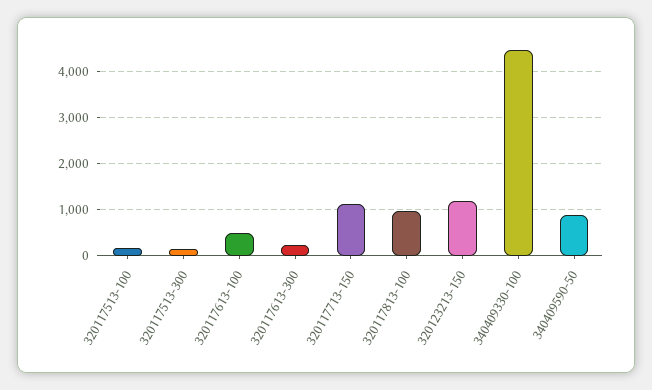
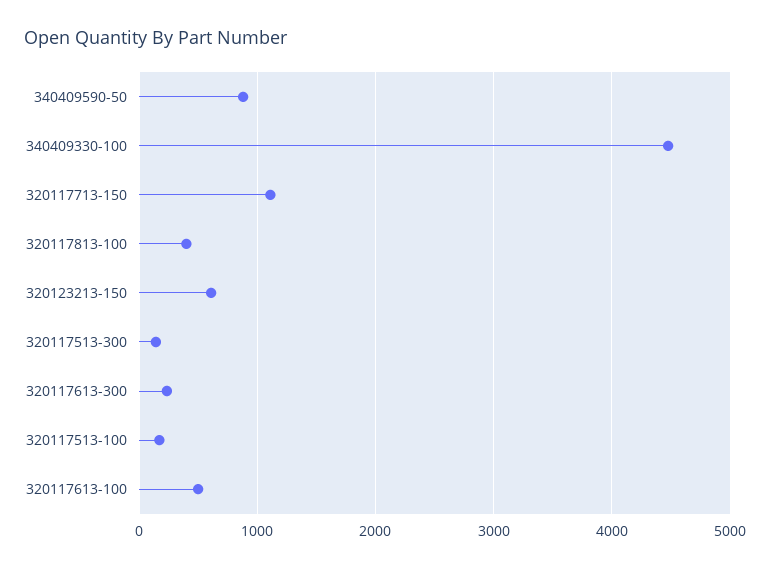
  {
    "320117513-100": 200,
    "320117513-300": 100,
    "320117613-100": 500,
    "320117613-300": 200,
    "320117713-150": 1100,
-   "320117813-100": 1000,
+   "320117813-100": 400,
-   "320123213-150": 1200,
+   "320123213-150": 600,
    "340409330-100": 4500,
    "340409590-50": 900
  }

